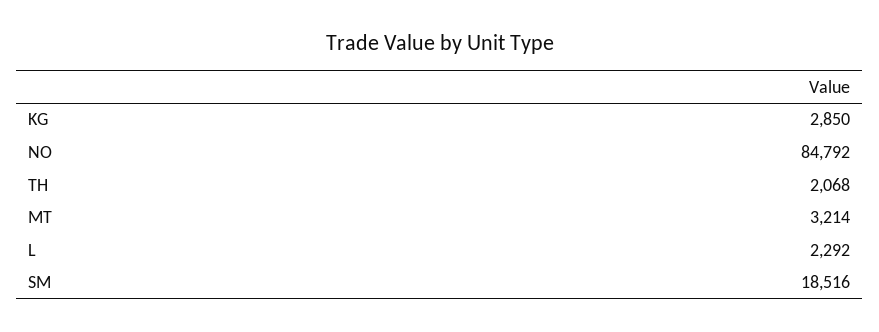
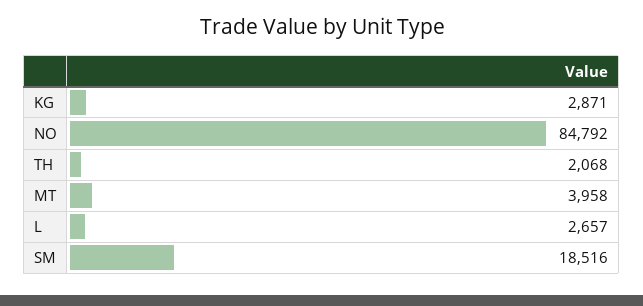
  {
-   "KG": 2850,
+   "KG": 2871,
    "NO": 84792,
    "TH": 2068,
-   "MT": 3214,
+   "MT": 3958,
-   "L": 2292,
+   "L": 2657,
    "SM": 18516
  }

